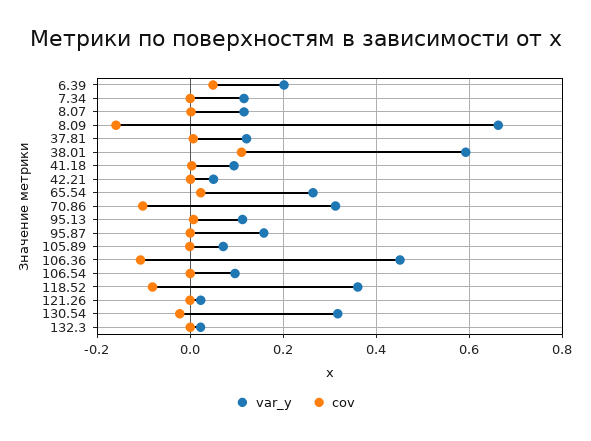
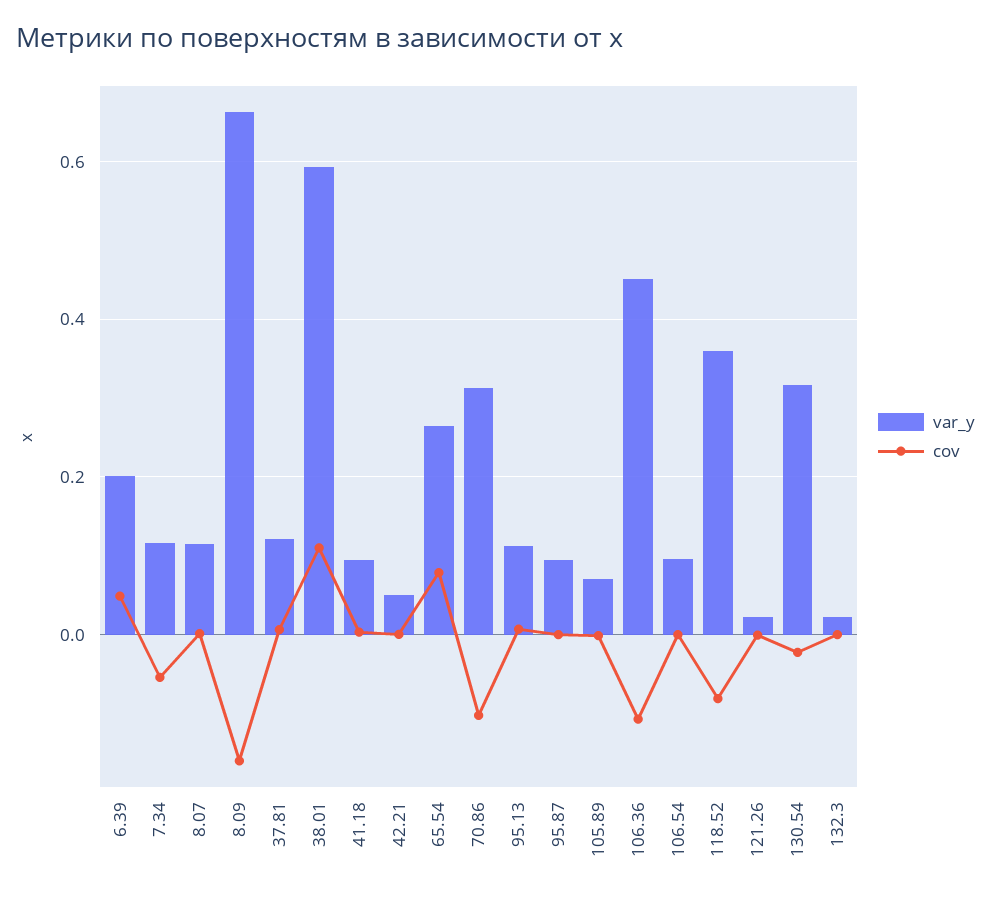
  {
    "var_y": {
      "6.39": 0.2,
      "7.34": 0.12,
      "8.07": 0.12,
      "8.09": 0.66,
      "37.81": 0.12,
      "38.01": 0.6,
      "41.18": 0.1,
      "42.21": 0.04,
      "65.54": 0.26,
      "70.86": 0.32,
      "95.13": 0.12,
-     "95.87": 0.16,
+     "95.87": 0.1,
      "105.89": 0.08,
      "106.36": 0.46,
      "106.54": 0.1,
      "118.52": 0.36,
      "121.26": 0.02,
      "130.54": 0.32,
      "132.3": 0.02
    },
    "cov": {
      "6.39": 0.04,
-     "7.34": 0,
+     "7.34": -0.06,
      "8.07": 0,
      "8.09": -0.16,
      "37.81": 0,
      "38.01": 0.12,
      "41.18": 0,
      "42.21": 0,
-     "65.54": 0.02,
+     "65.54": 0.08,
      "70.86": -0.1,
      "95.13": 0,
      "95.87": 0,
      "105.89": 0,
      "106.36": -0.1,
      "106.54": 0,
      "118.52": -0.08,
      "121.26": 0,
      "130.54": -0.02,
      "132.3": 0
    }
  }

